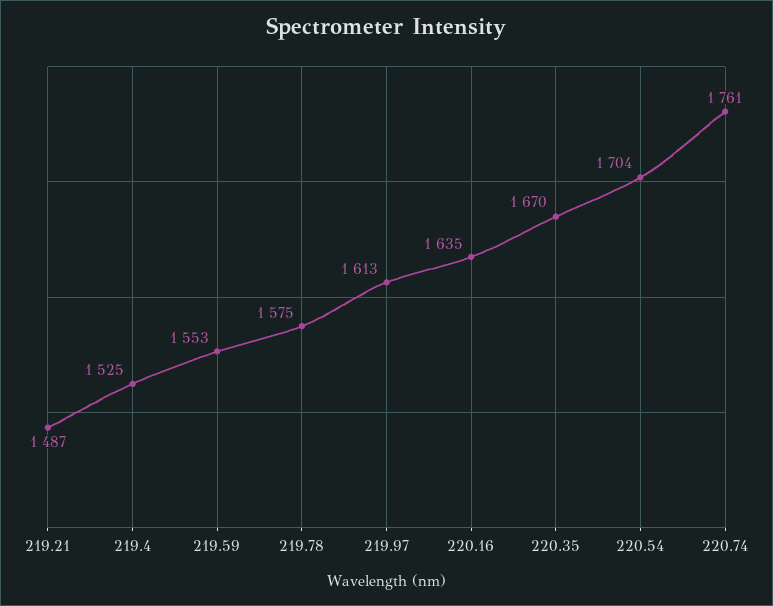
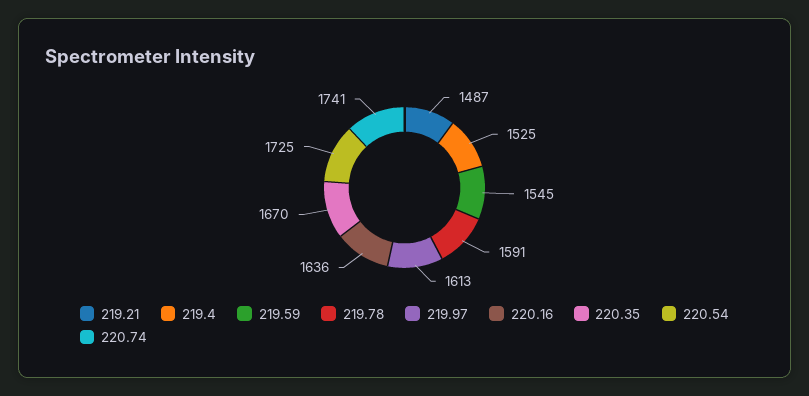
  {
    "219.21": 1487,
    "219.4": 1525,
-   "219.59": 1553,
+   "219.59": 1545,
-   "219.78": 1575,
+   "219.78": 1591,
    "219.97": 1613,
-   "220.16": 1635,
+   "220.16": 1636,
    "220.35": 1670,
-   "220.54": 1704,
+   "220.54": 1725,
-   "220.74": 1761
+   "220.74": 1741
  }

